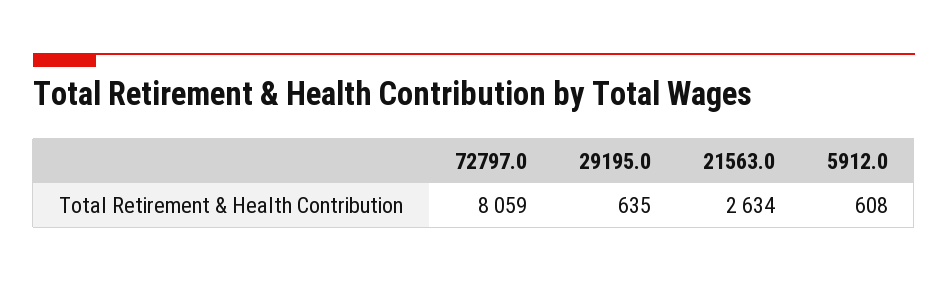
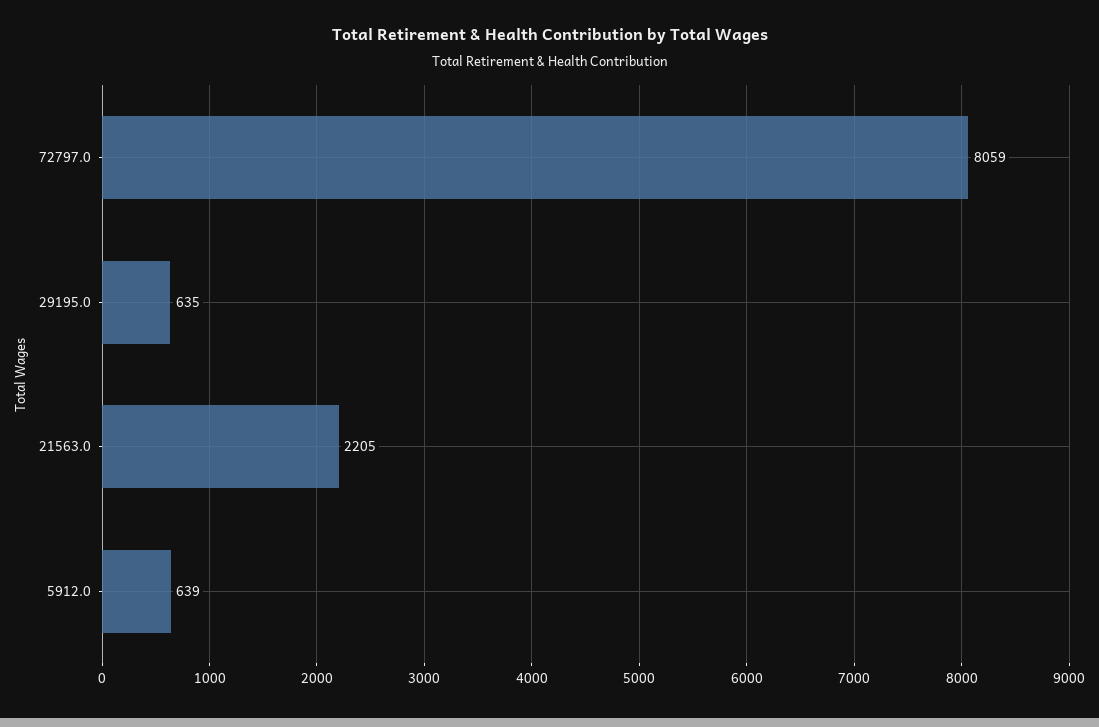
  {
    "72797.0": 8059,
    "29195.0": 635,
-   "21563.0": 2634,
+   "21563.0": 2205,
-   "5912.0": 608
+   "5912.0": 639
  }

